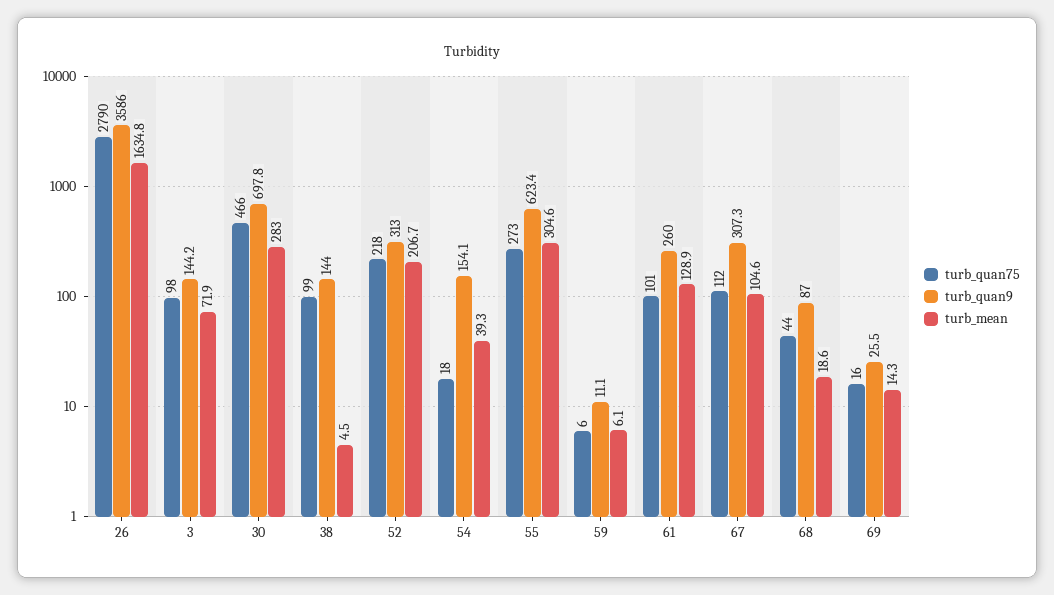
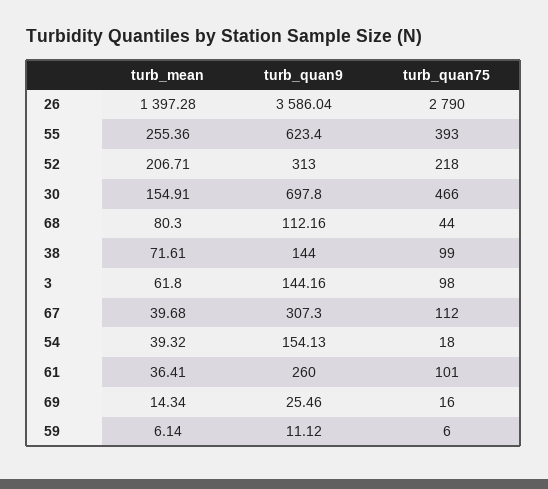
  {
    "turb_quan75": {
      "26": 2790,
      "3": 98,
      "30": 466,
      "38": 99,
      "52": 218,
      "54": 18,
-     "55": 273,
+     "55": 393,
      "59": 6,
      "61": 101,
      "67": 112,
      "68": 44,
      "69": 16
    },
    "turb_quan9": {
      "26": 3586.04,
      "3": 144.16,
      "30": 697.8,
      "38": 144,
      "52": 313,
      "54": 154.13,
      "55": 623.4,
      "59": 11.12,
      "61": 260,
      "67": 307.3,
-     "68": 87,
+     "68": 112.16,
      "69": 25.46
    },
    "turb_mean": {
-     "26": 1634.8,
+     "26": 1397.28,
-     "3": 71.9,
+     "3": 61.8,
-     "30": 283,
+     "30": 154.91,
-     "38": 4.5,
+     "38": 71.61,
      "52": 206.71,
      "54": 39.32,
-     "55": 304.6,
+     "55": 255.36,
      "59": 6.14,
-     "61": 128.9,
+     "61": 36.41,
-     "67": 104.6,
+     "67": 39.68,
-     "68": 18.6,
+     "68": 80.3,
      "69": 14.34
    }
  }

